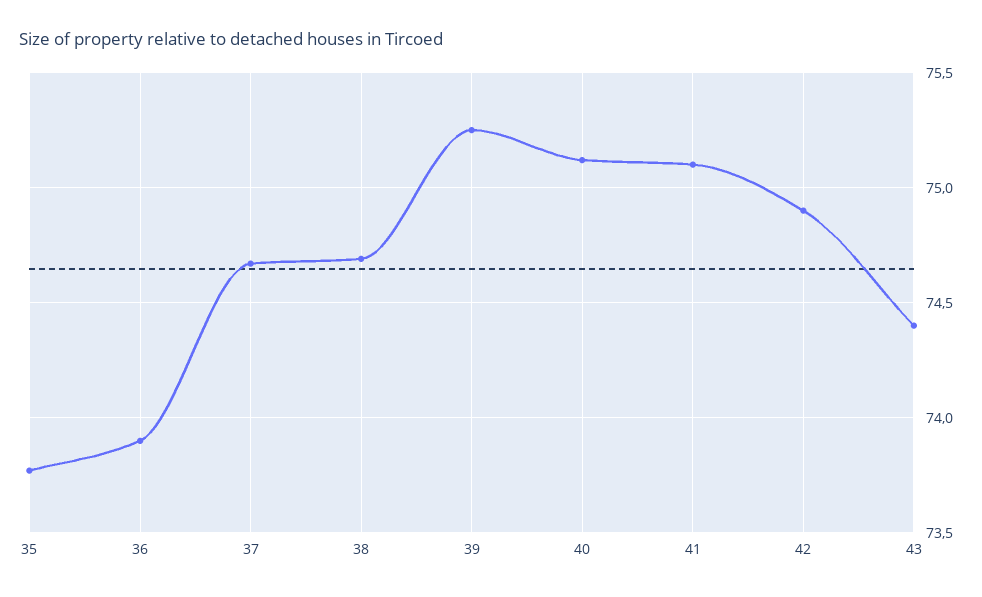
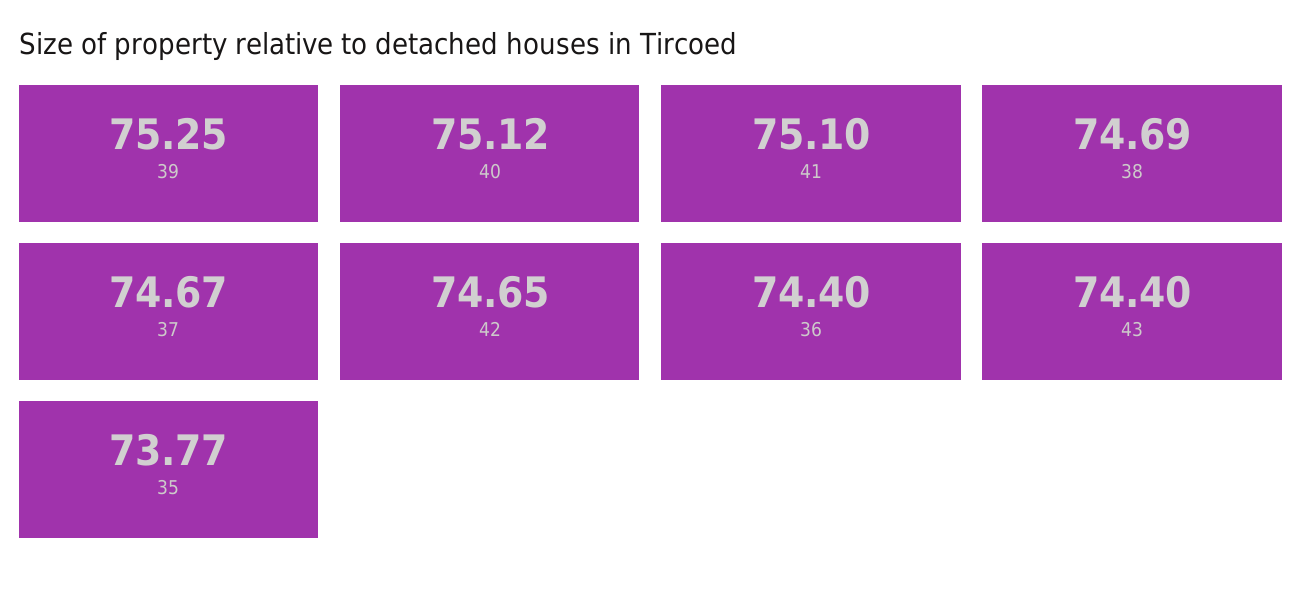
  {
    "35": 73.77,
-   "36": 73.9,
+   "36": 74.4,
    "37": 74.67,
    "38": 74.69,
    "39": 75.25,
    "40": 75.12,
    "41": 75.1,
-   "42": 74.9,
+   "42": 74.65,
    "43": 74.4
  }

